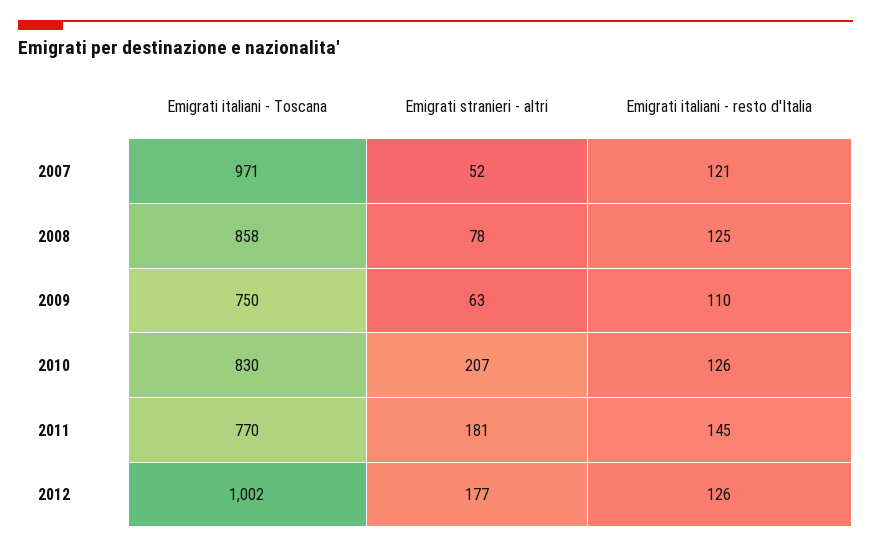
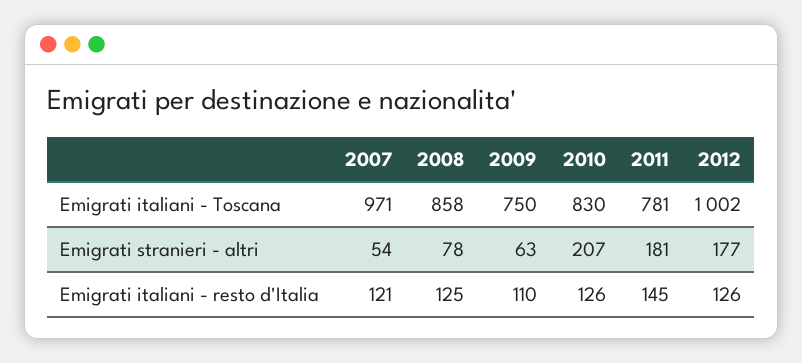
  {
    "Emigrati italiani - Toscana": {
      "2007": 971,
      "2008": 858,
      "2009": 750,
      "2010": 830,
-     "2011": 770,
+     "2011": 781,
      "2012": 1002
    },
    "Emigrati stranieri - altri": {
-     "2007": 52,
+     "2007": 54,
      "2008": 78,
      "2009": 63,
      "2010": 207,
      "2011": 181,
      "2012": 177
    },
    "Emigrati italiani - resto d'Italia": {
      "2007": 121,
      "2008": 125,
      "2009": 110,
      "2010": 126,
      "2011": 145,
      "2012": 126
    }
  }

